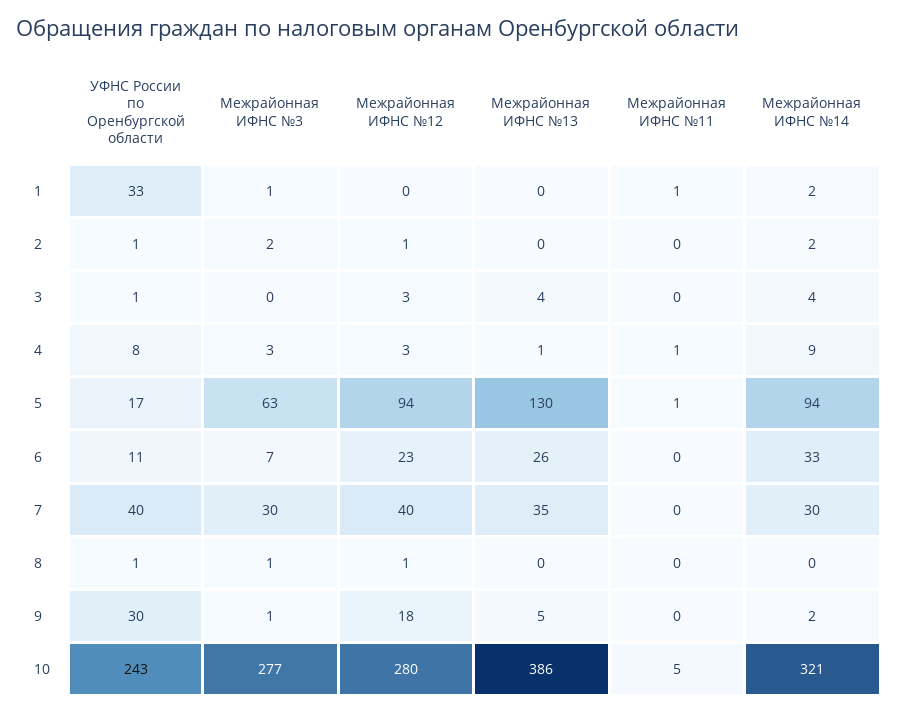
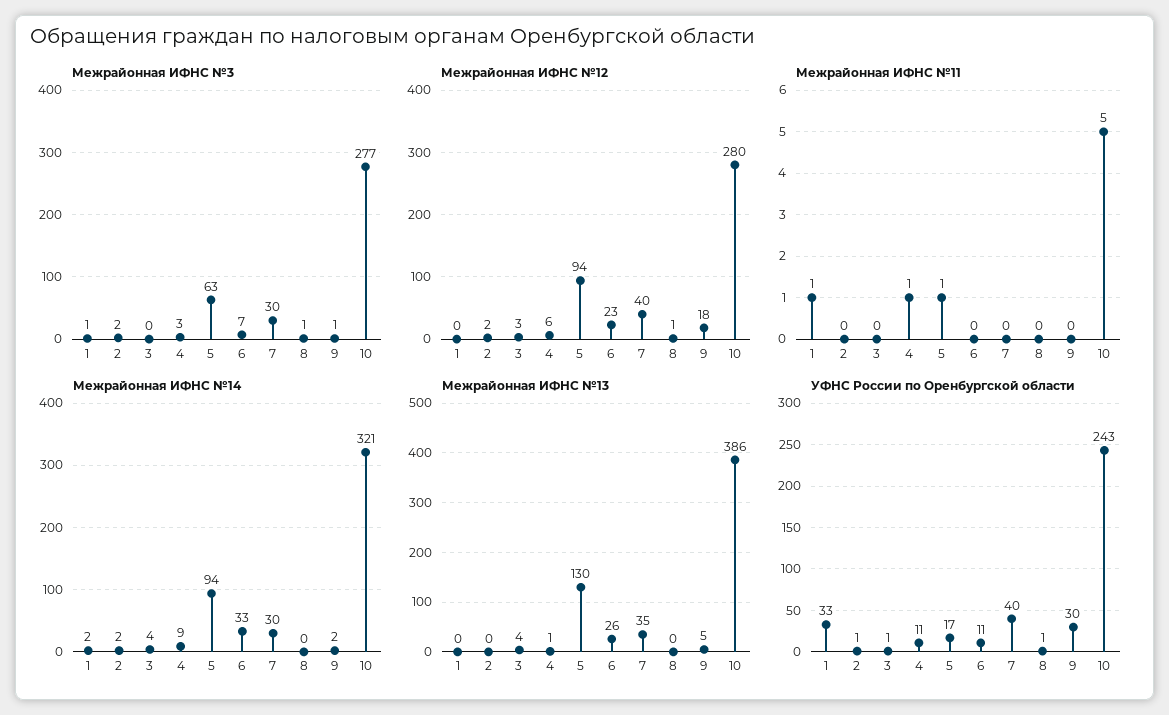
  {
    "УФНС России по Оренбургской области": {
      "1": 33,
      "2": 1,
      "3": 1,
-     "4": 8,
+     "4": 11,
      "5": 17,
      "6": 11,
      "7": 40,
      "8": 1,
      "9": 30,
      "10": 243
    },
    "Межрайонная ИФНС №3": {
      "1": 1,
      "2": 2,
      "3": 0,
      "4": 3,
      "5": 63,
      "6": 7,
      "7": 30,
      "8": 1,
      "9": 1,
      "10": 277
    },
    "Межрайонная ИФНС №12": {
      "1": 0,
-     "2": 1,
+     "2": 2,
      "3": 3,
-     "4": 3,
+     "4": 6,
      "5": 94,
      "6": 23,
      "7": 40,
      "8": 1,
      "9": 18,
      "10": 280
    },
    "Межрайонная ИФНС №13": {
      "1": 0,
      "2": 0,
      "3": 4,
      "4": 1,
      "5": 130,
      "6": 26,
      "7": 35,
      "8": 0,
      "9": 5,
      "10": 386
    },
    "Межрайонная ИФНС №11": {
      "1": 1,
      "2": 0,
      "3": 0,
      "4": 1,
      "5": 1,
      "6": 0,
      "7": 0,
      "8": 0,
      "9": 0,
      "10": 5
    },
    "Межрайонная ИФНС №14": {
      "1": 2,
      "2": 2,
      "3": 4,
      "4": 9,
      "5": 94,
      "6": 33,
      "7": 30,
      "8": 0,
      "9": 2,
      "10": 321
    }
  }

